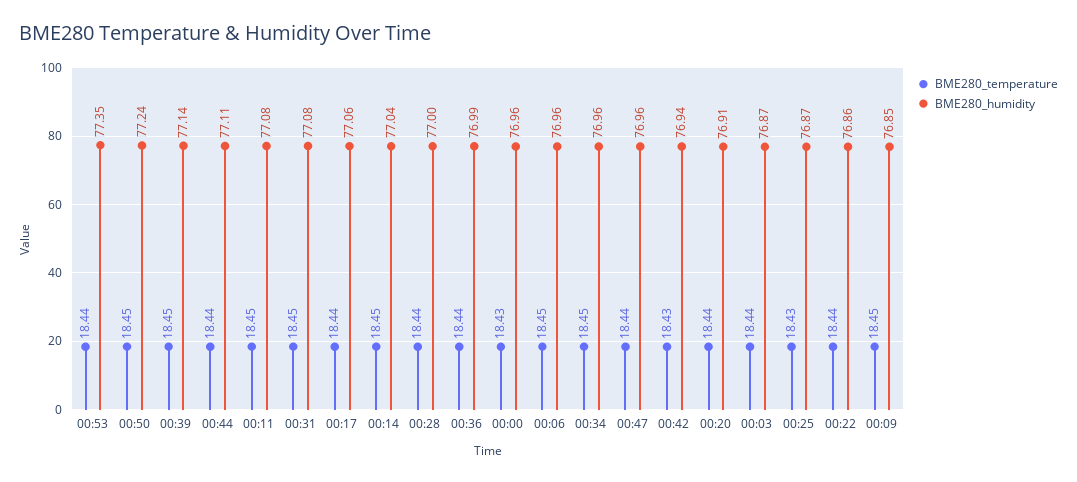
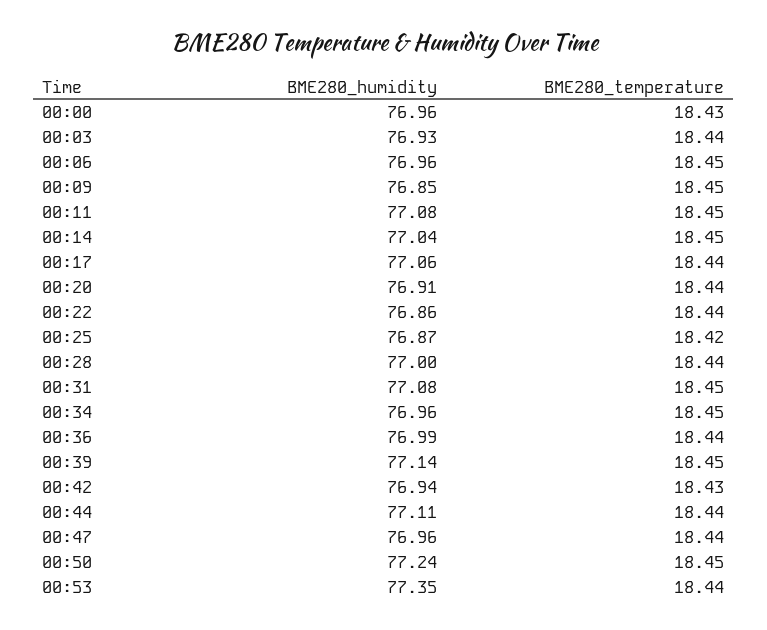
  {
    "BME280_temperature": {
      "00:53": 18.44,
      "00:50": 18.45,
      "00:39": 18.45,
      "00:44": 18.44,
      "00:11": 18.45,
      "00:31": 18.45,
      "00:17": 18.44,
      "00:14": 18.45,
      "00:28": 18.44,
      "00:36": 18.44,
      "00:00": 18.43,
      "00:06": 18.45,
      "00:34": 18.45,
      "00:47": 18.44,
      "00:42": 18.43,
      "00:20": 18.44,
      "00:03": 18.44,
-     "00:25": 18.43,
+     "00:25": 18.42,
      "00:22": 18.44,
      "00:09": 18.45
    },
    "BME280_humidity": {
      "00:53": 77.35,
      "00:50": 77.24,
      "00:39": 77.14,
      "00:44": 77.11,
      "00:11": 77.08,
      "00:31": 77.08,
      "00:17": 77.06,
      "00:14": 77.04,
      "00:28": 77,
      "00:36": 76.99,
      "00:00": 76.96,
      "00:06": 76.96,
      "00:34": 76.96,
      "00:47": 76.96,
      "00:42": 76.94,
      "00:20": 76.91,
-     "00:03": 76.87,
+     "00:03": 76.93,
      "00:25": 76.87,
      "00:22": 76.86,
      "00:09": 76.85
    }
  }

